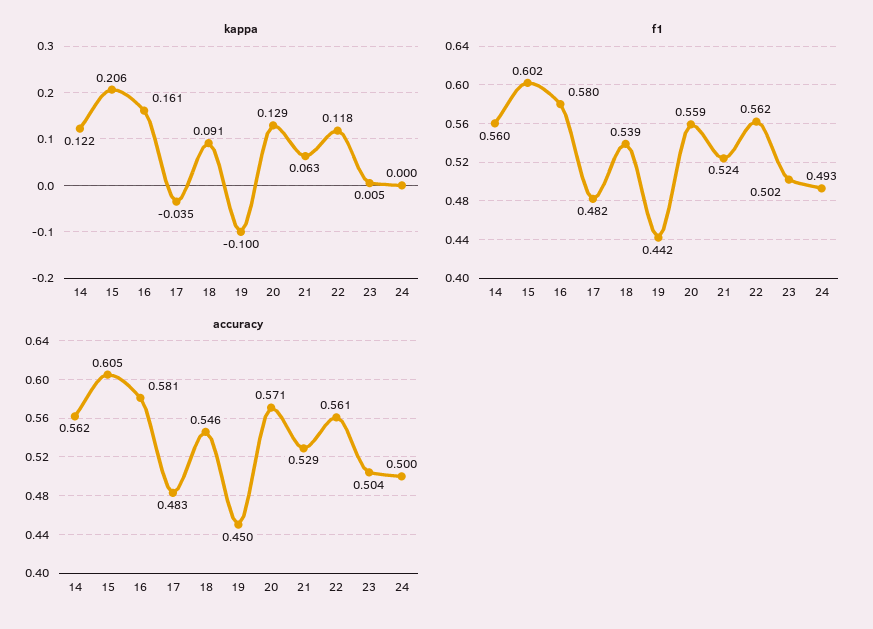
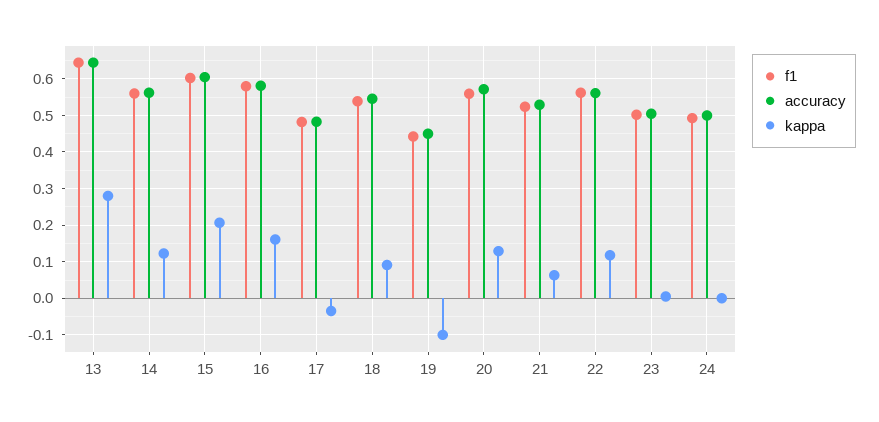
  {
    "kappa": {
      "14": 0.122,
      "15": 0.206,
      "16": 0.161,
      "17": -0.035,
      "18": 0.091,
      "19": -0.1,
      "20": 0.129,
      "21": 0.063,
      "22": 0.118,
      "23": 0.005,
-     "24": 0
+     "24": 0,
+     "13": 0.28
    },
    "f1": {
      "14": 0.56,
      "15": 0.602,
      "16": 0.58,
      "17": 0.482,
      "18": 0.539,
      "19": 0.442,
      "20": 0.559,
      "21": 0.524,
      "22": 0.562,
      "23": 0.502,
-     "24": 0.493
+     "24": 0.493,
+     "13": 0.64
    },
    "accuracy": {
      "14": 0.562,
      "15": 0.605,
      "16": 0.581,
      "17": 0.483,
      "18": 0.546,
      "19": 0.45,
      "20": 0.571,
      "21": 0.529,
      "22": 0.561,
      "23": 0.504,
-     "24": 0.5
+     "24": 0.5,
+     "13": 0.64
    }
  }

